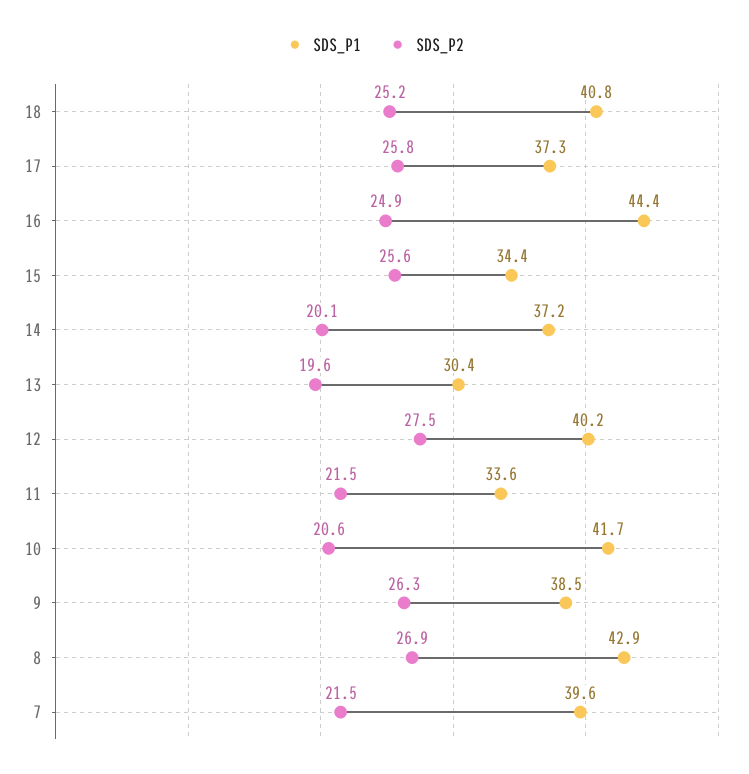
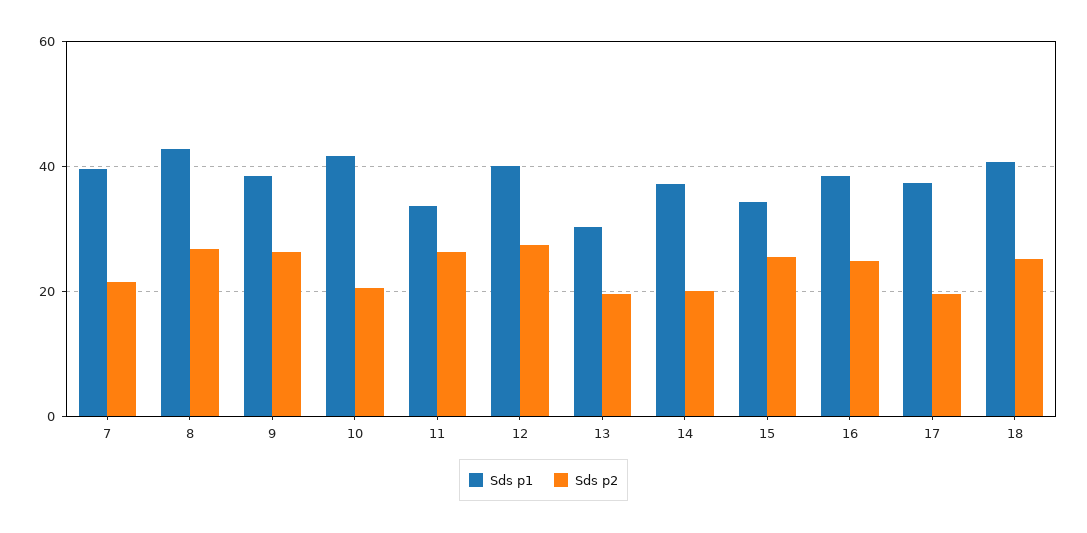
  {
    "SDS_P1": {
      "18": 40.8,
      "17": 37.3,
-     "16": 44.4,
+     "16": 38,
      "15": 34.4,
      "14": 37.2,
      "13": 30.4,
      "12": 40.2,
      "11": 33.6,
      "10": 41.7,
      "9": 38.5,
      "8": 42.9,
      "7": 39.6
    },
    "SDS_P2": {
      "18": 25.2,
-     "17": 25.8,
+     "17": 20,
      "16": 24.9,
      "15": 25.6,
      "14": 20.1,
      "13": 19.6,
      "12": 27.5,
-     "11": 21.5,
+     "11": 26,
      "10": 20.6,
      "9": 26.3,
      "8": 26.9,
      "7": 21.5
    }
  }

